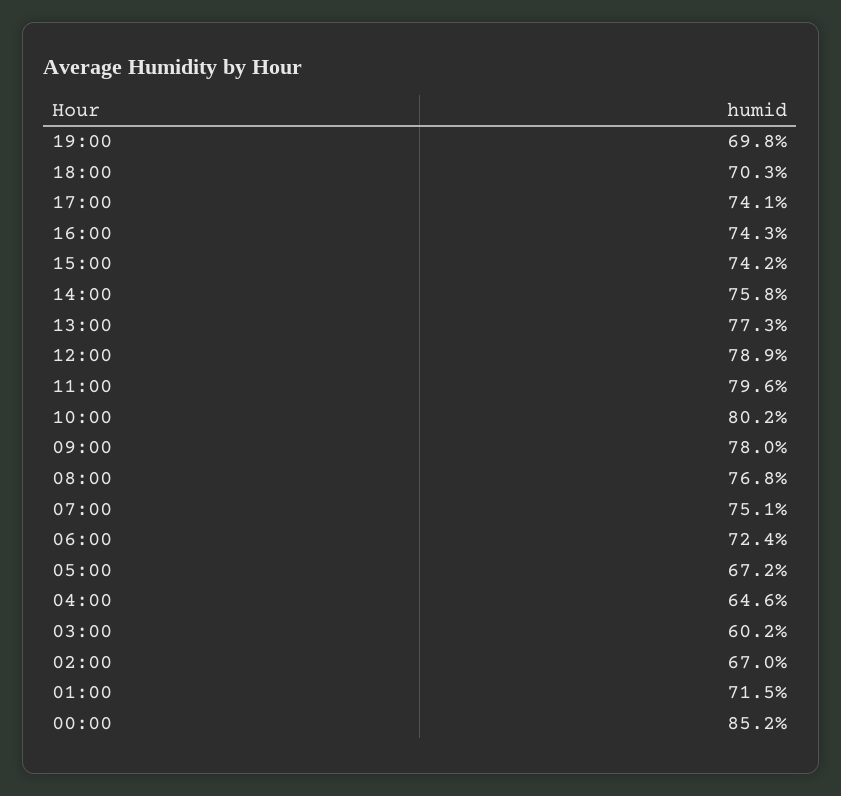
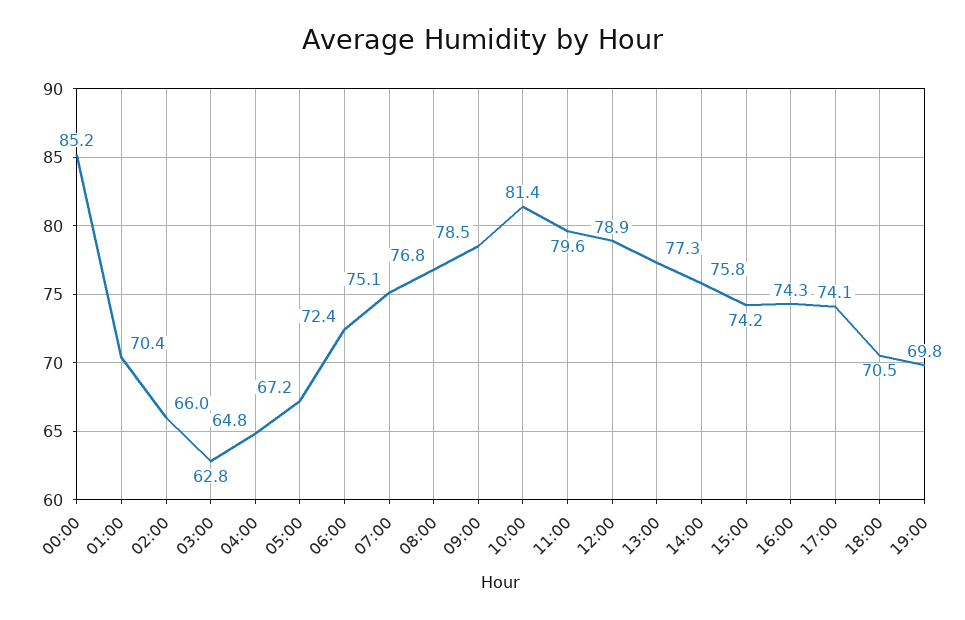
  {
    "19:00": 69.8,
-   "18:00": 70.3,
+   "18:00": 70.5,
    "17:00": 74.1,
    "16:00": 74.3,
    "15:00": 74.2,
    "14:00": 75.8,
    "13:00": 77.3,
    "12:00": 78.9,
    "11:00": 79.6,
-   "10:00": 80.2,
+   "10:00": 81.4,
-   "09:00": 78,
+   "09:00": 78.5,
    "08:00": 76.8,
    "07:00": 75.1,
    "06:00": 72.4,
    "05:00": 67.2,
-   "04:00": 64.6,
+   "04:00": 64.8,
-   "03:00": 60.2,
+   "03:00": 62.8,
-   "02:00": 67,
+   "02:00": 66,
-   "01:00": 71.5,
+   "01:00": 70.4,
    "00:00": 85.2
  }

